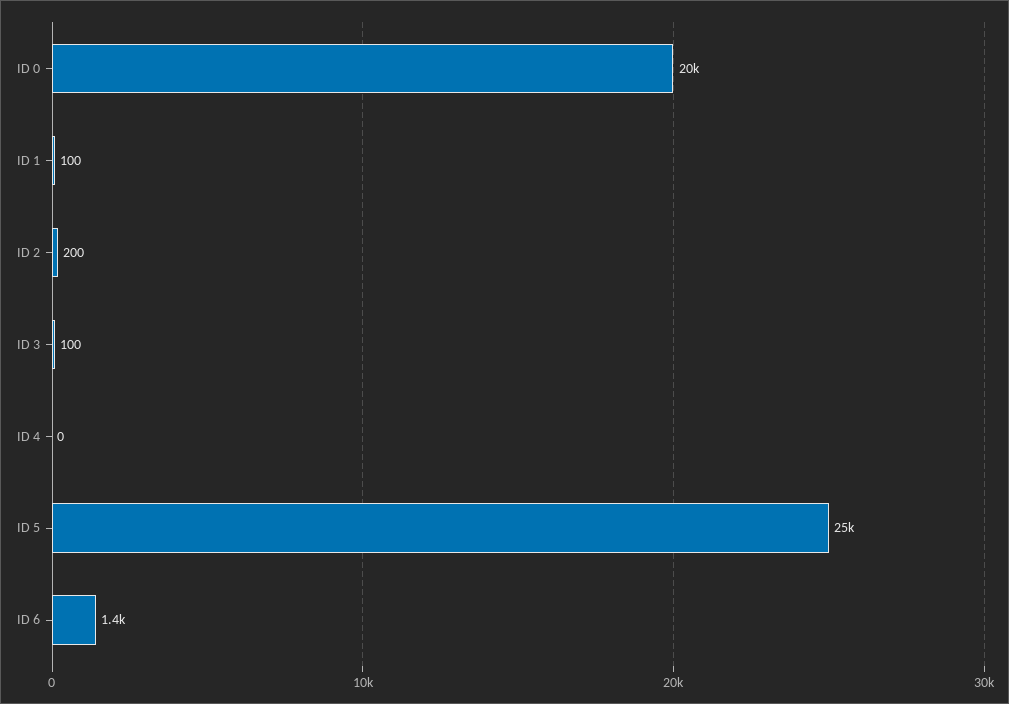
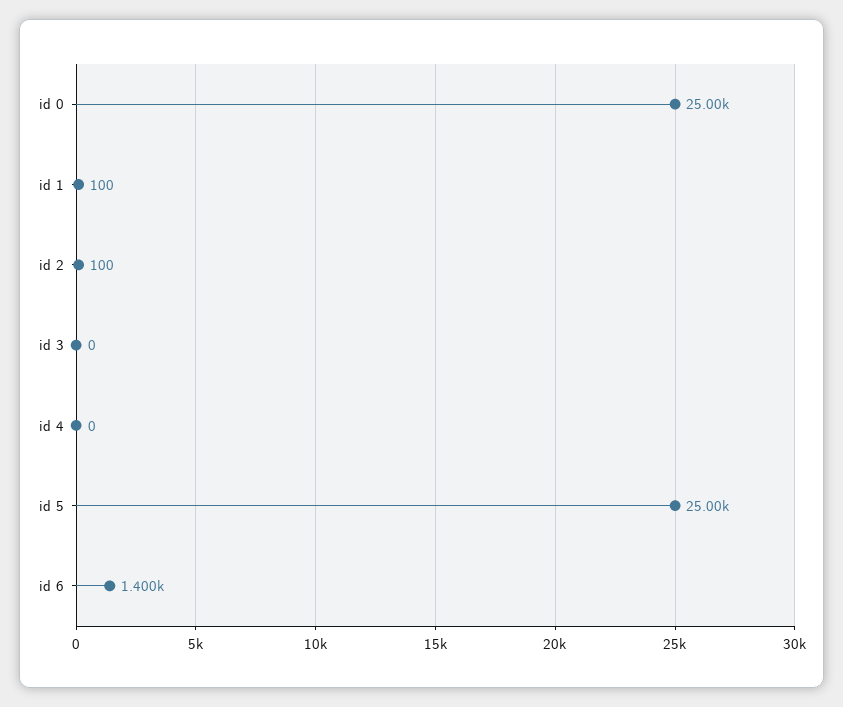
  {
-   "ID 0": 20000,
+   "ID 0": 25000,
    "ID 1": 100,
-   "ID 2": 200,
+   "ID 2": 100,
-   "ID 3": 100,
+   "ID 3": 0,
    "ID 4": 0,
    "ID 5": 25000,
    "ID 6": 1400
  }

